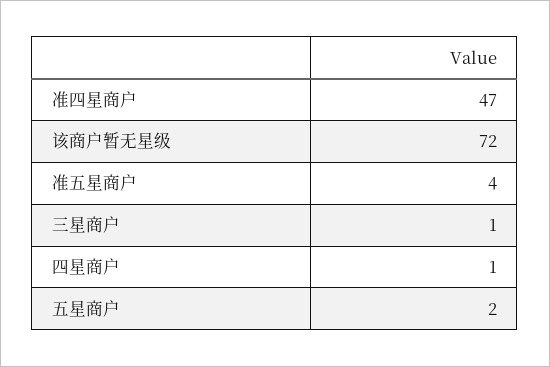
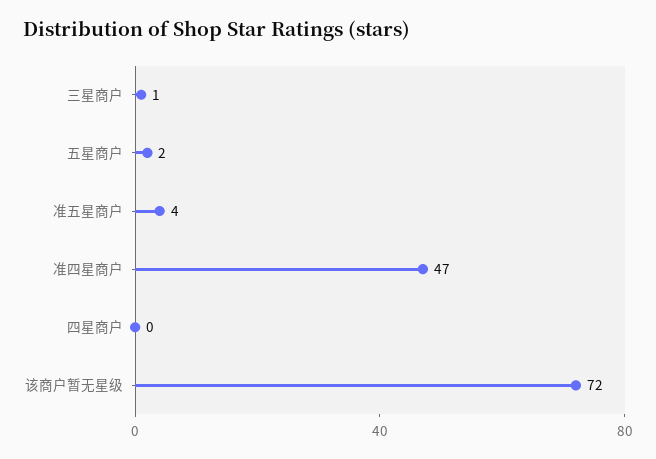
  {
    "准四星商户": 47,
    "该商户暂无星级": 72,
    "准五星商户": 4,
    "三星商户": 1,
-   "四星商户": 1,
+   "四星商户": 0,
    "五星商户": 2
  }

